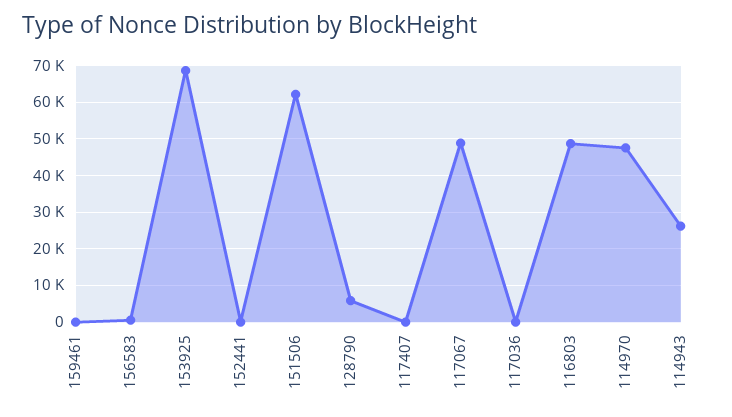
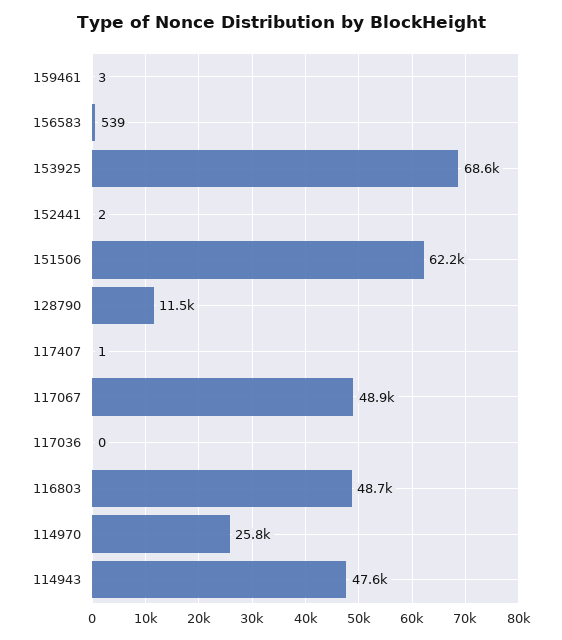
  {
    "159461": 3,
    "156583": 539,
    "153925": 68600,
    "152441": 2,
    "151506": 62200,
-   "128790": 6000,
+   "128790": 11500,
    "117407": 1,
    "117067": 48900,
    "117036": 0,
    "116803": 48700,
-   "114970": 48000,
+   "114970": 25800,
-   "114943": 26000
+   "114943": 47600
  }

